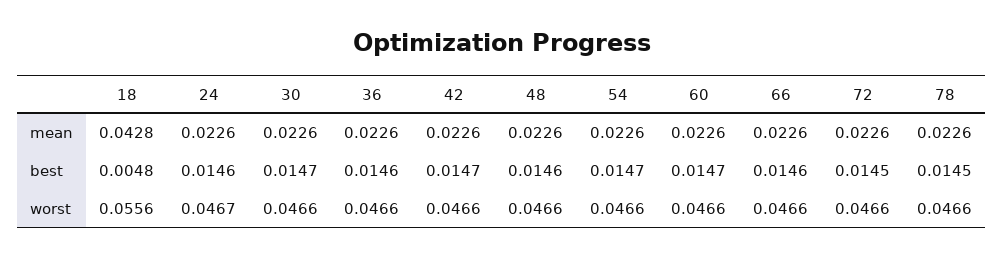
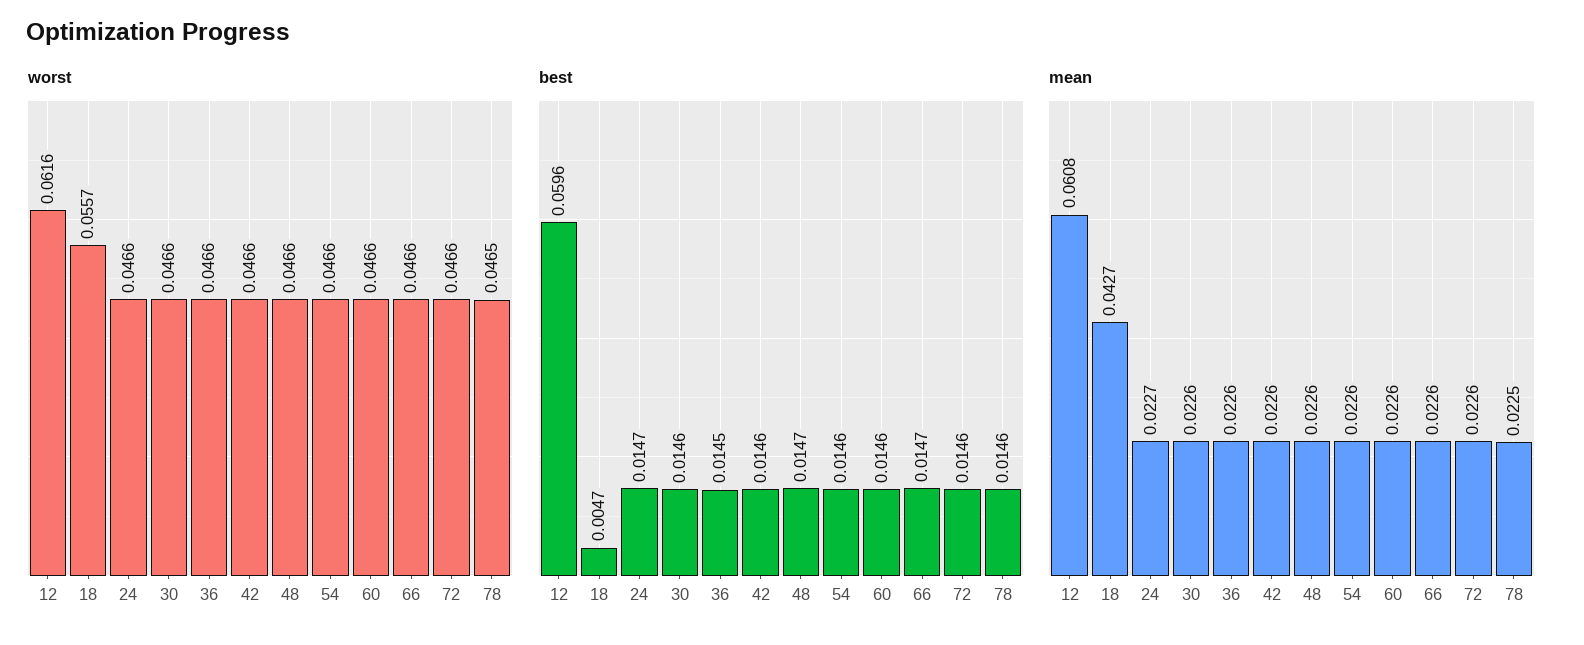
  {
    "mean": {
-     "18": 0.0428,
+     "18": 0.0427,
-     "24": 0.0226,
+     "24": 0.0227,
      "30": 0.0226,
      "36": 0.0226,
      "42": 0.0226,
      "48": 0.0226,
      "54": 0.0226,
      "60": 0.0226,
      "66": 0.0226,
      "72": 0.0226,
-     "78": 0.0226
+     "78": 0.0225,
+     "12": 0.0608
    },
    "best": {
-     "18": 0.0048,
+     "18": 0.0047,
-     "24": 0.0146,
+     "24": 0.0147,
-     "30": 0.0147,
+     "30": 0.0146,
-     "36": 0.0146,
+     "36": 0.0145,
-     "42": 0.0147,
+     "42": 0.0146,
-     "48": 0.0146,
+     "48": 0.0147,
-     "54": 0.0147,
+     "54": 0.0146,
-     "60": 0.0147,
+     "60": 0.0146,
-     "66": 0.0146,
+     "66": 0.0147,
-     "72": 0.0145,
+     "72": 0.0146,
-     "78": 0.0145
+     "78": 0.0146,
+     "12": 0.0596
    },
    "worst": {
-     "18": 0.0556,
+     "18": 0.0557,
-     "24": 0.0467,
+     "24": 0.0466,
      "30": 0.0466,
      "36": 0.0466,
      "42": 0.0466,
      "48": 0.0466,
      "54": 0.0466,
      "60": 0.0466,
      "66": 0.0466,
      "72": 0.0466,
-     "78": 0.0466
+     "78": 0.0465,
+     "12": 0.0616
    }
  }

